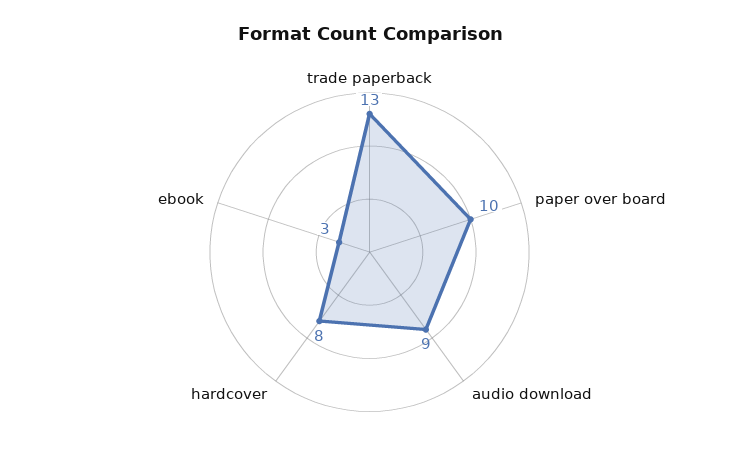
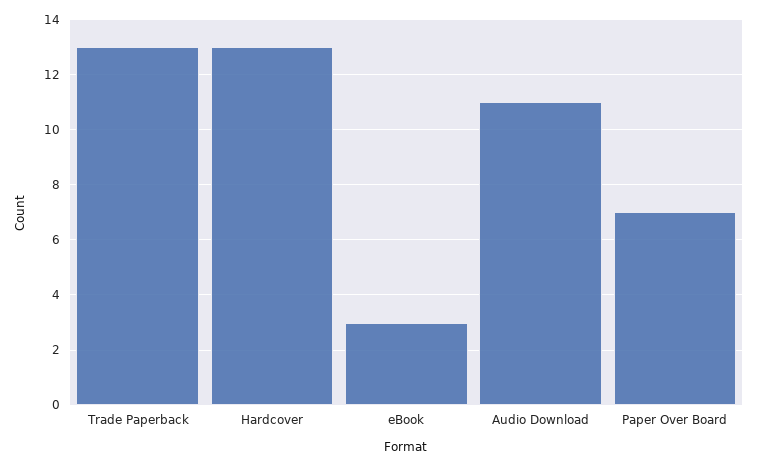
  {
    "trade paperback": 13,
-   "paper over board": 10,
+   "paper over board": 7,
-   "audio download": 9,
+   "audio download": 11,
-   "hardcover": 8,
+   "hardcover": 13,
    "ebook": 3
  }

